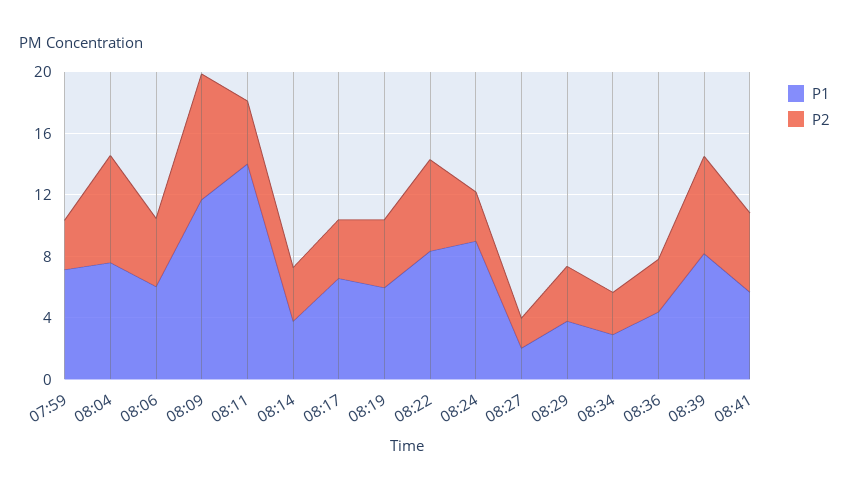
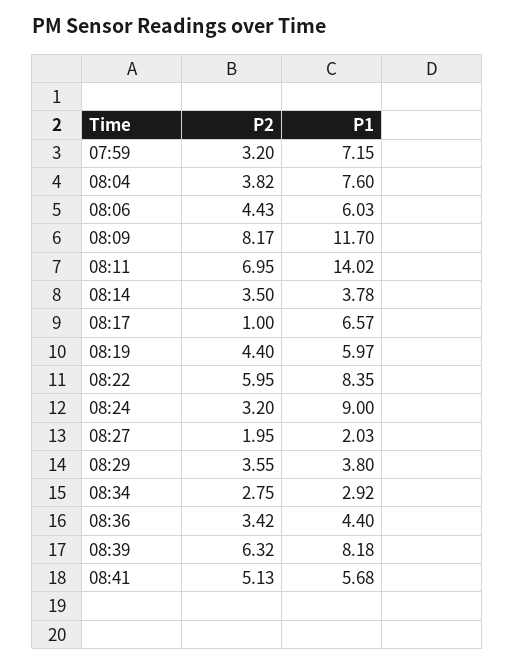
  {
    "P1": {
      "07:59": 7.15,
      "08:04": 7.6,
      "08:06": 6.03,
      "08:09": 11.7,
      "08:11": 14.02,
      "08:14": 3.78,
      "08:17": 6.57,
      "08:19": 5.97,
      "08:22": 8.35,
      "08:24": 9,
      "08:27": 2.03,
      "08:29": 3.8,
      "08:34": 2.92,
      "08:36": 4.4,
      "08:39": 8.18,
      "08:41": 5.68
    },
    "P2": {
      "07:59": 3.2,
-     "08:04": 7,
+     "08:04": 3.82,
      "08:06": 4.43,
      "08:09": 8.17,
-     "08:11": 4,
+     "08:11": 6.95,
      "08:14": 3.5,
-     "08:17": 4,
+     "08:17": 1,
      "08:19": 4.4,
      "08:22": 5.95,
      "08:24": 3.2,
      "08:27": 1.95,
      "08:29": 3.55,
      "08:34": 2.75,
      "08:36": 3.42,
      "08:39": 6.32,
      "08:41": 5.13
    }
  }

